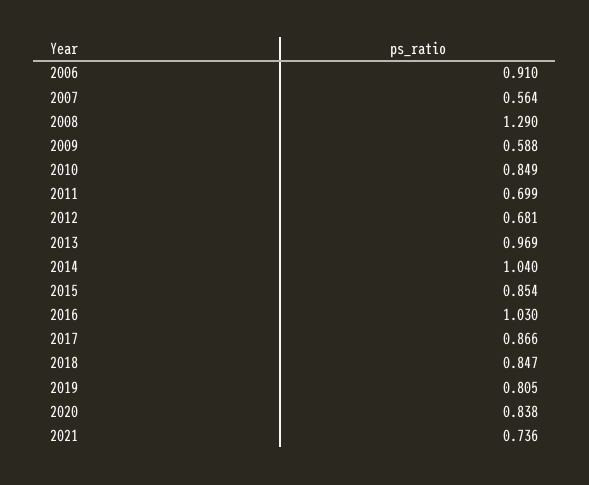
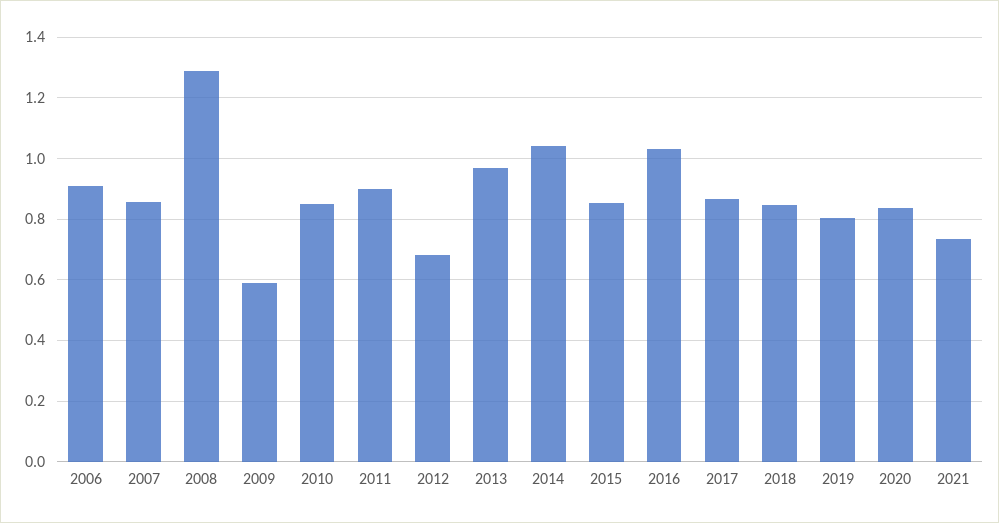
  {
    "2006": 0.91,
-   "2007": 0.564,
+   "2007": 0.86,
    "2008": 1.29,
    "2009": 0.588,
    "2010": 0.849,
-   "2011": 0.699,
+   "2011": 0.9,
    "2012": 0.681,
    "2013": 0.969,
    "2014": 1.04,
    "2015": 0.854,
    "2016": 1.03,
    "2017": 0.866,
    "2018": 0.847,
    "2019": 0.805,
    "2020": 0.838,
    "2021": 0.736
  }

